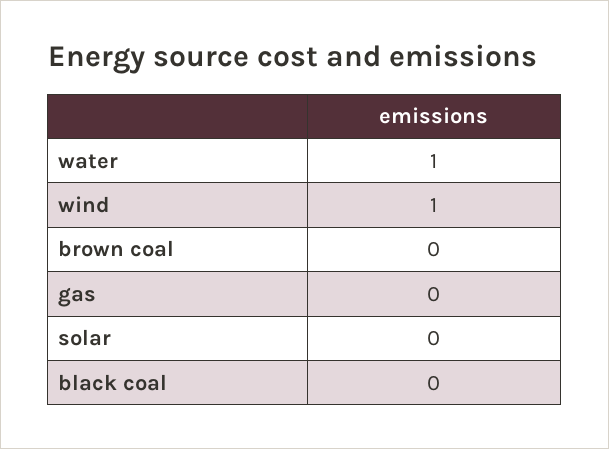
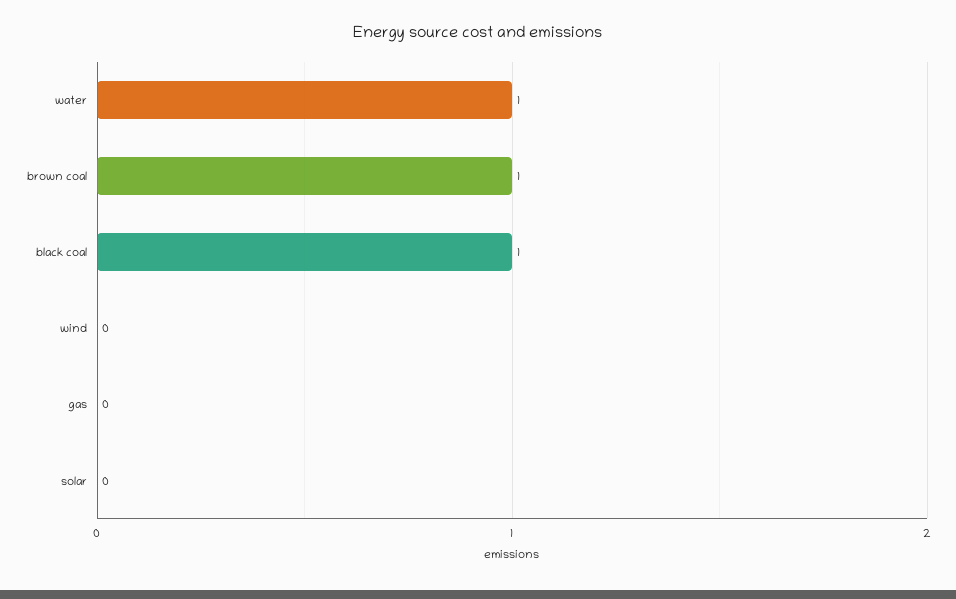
  {
    "water": 1,
-   "wind": 1,
+   "wind": 0,
-   "brown coal": 0,
+   "brown coal": 1,
    "gas": 0,
    "solar": 0,
-   "black coal": 0
+   "black coal": 1
  }

